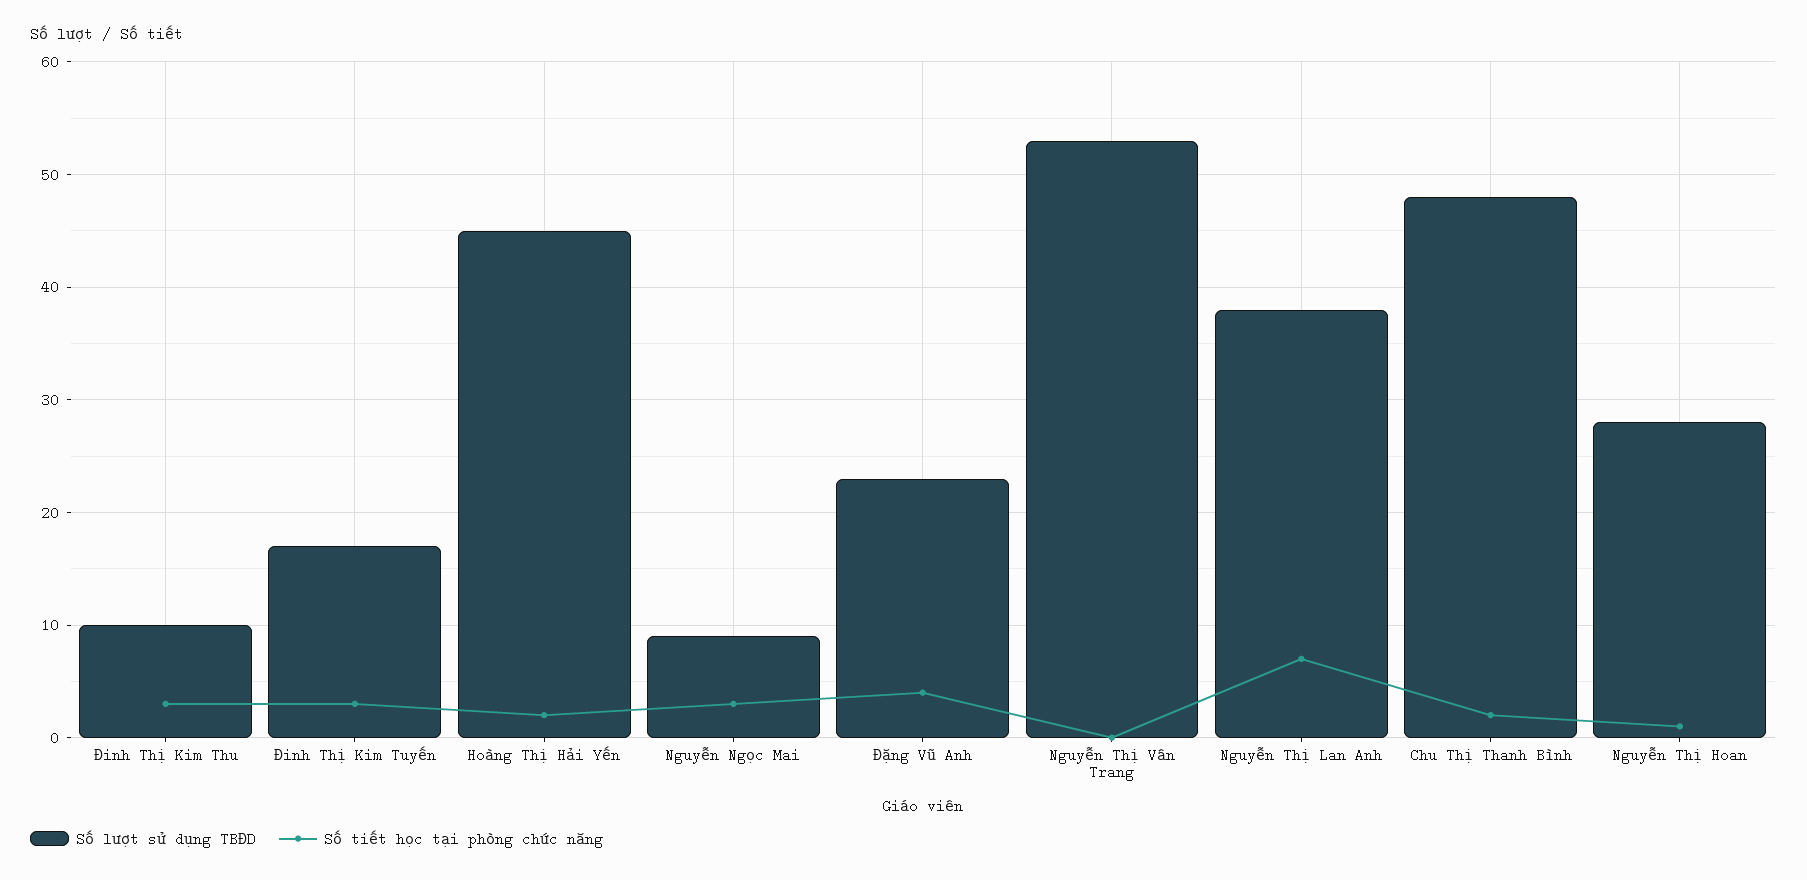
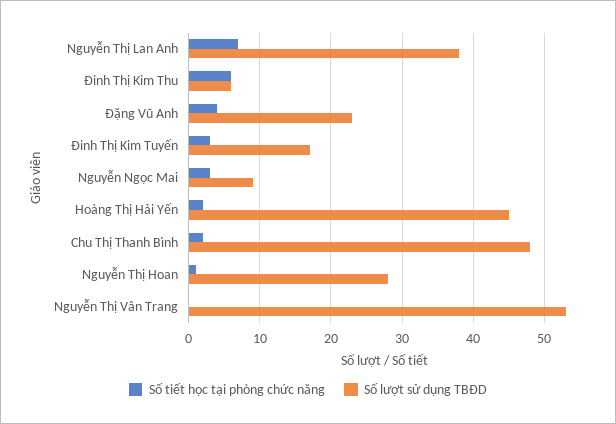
  {
    "Số lượt sử dụng TBĐD": {
-     "Đinh Thị Kim Thu": 10,
+     "Đinh Thị Kim Thu": 6,
      "Đinh Thị Kim Tuyến": 17,
      "Hoàng Thị Hải Yến": 45,
      "Nguyễn Ngọc Mai": 9,
      "Đặng Vũ Anh": 23,
      "Nguyễn Thị Vân Trang": 53,
      "Nguyễn Thị Lan Anh": 38,
      "Chu Thị Thanh Bình": 48,
      "Nguyễn Thị Hoan": 28
    },
    "Số tiết học tại phòng chức năng": {
-     "Đinh Thị Kim Thu": 3,
+     "Đinh Thị Kim Thu": 6,
      "Đinh Thị Kim Tuyến": 3,
      "Hoàng Thị Hải Yến": 2,
      "Nguyễn Ngọc Mai": 3,
      "Đặng Vũ Anh": 4,
      "Nguyễn Thị Vân Trang": 0,
      "Nguyễn Thị Lan Anh": 7,
      "Chu Thị Thanh Bình": 2,
      "Nguyễn Thị Hoan": 1
    }
  }

